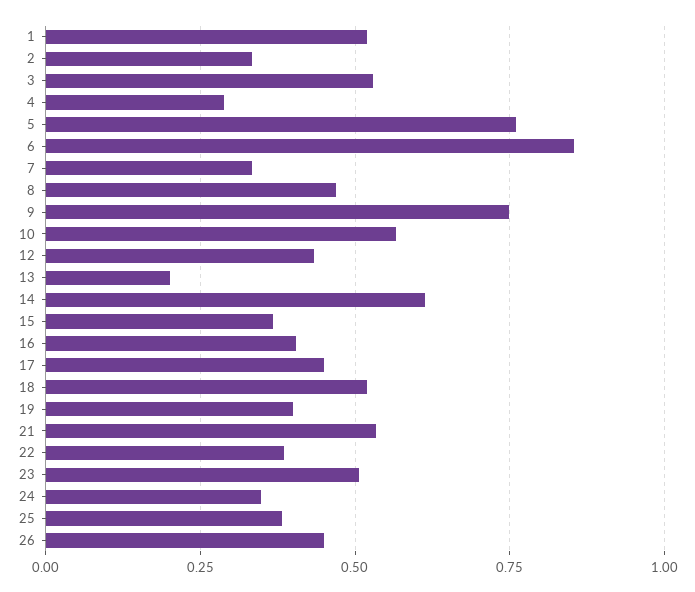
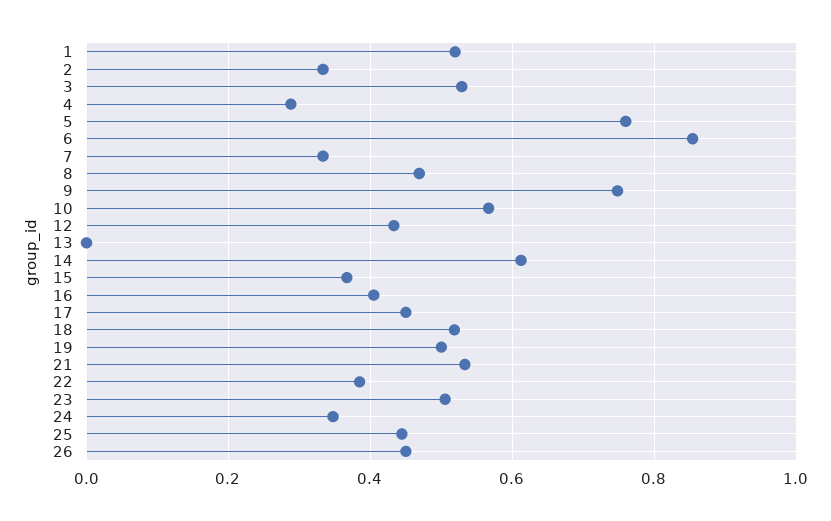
  {
    "1": 0.52,
    "2": 0.34,
    "3": 0.52,
    "4": 0.28,
    "5": 0.76,
    "6": 0.86,
    "7": 0.34,
    "8": 0.46,
    "9": 0.74,
    "10": 0.56,
    "12": 0.44,
-   "13": 0.2,
+   "13": 0,
    "14": 0.62,
    "15": 0.36,
    "16": 0.4,
    "17": 0.46,
    "18": 0.52,
-   "19": 0.4,
+   "19": 0.5,
    "21": 0.54,
    "22": 0.38,
    "23": 0.5,
    "24": 0.34,
-   "25": 0.375,
+   "25": 0.44,
    "26": 0.46
  }

